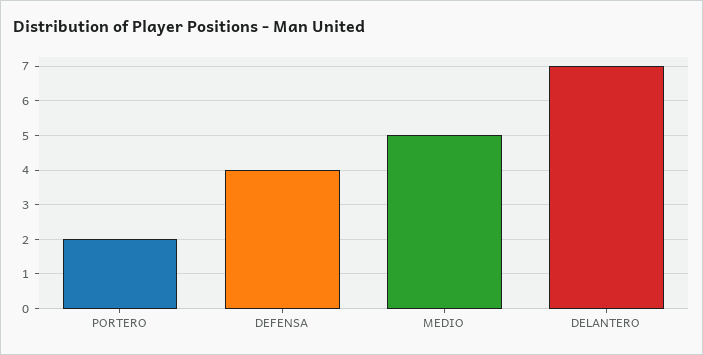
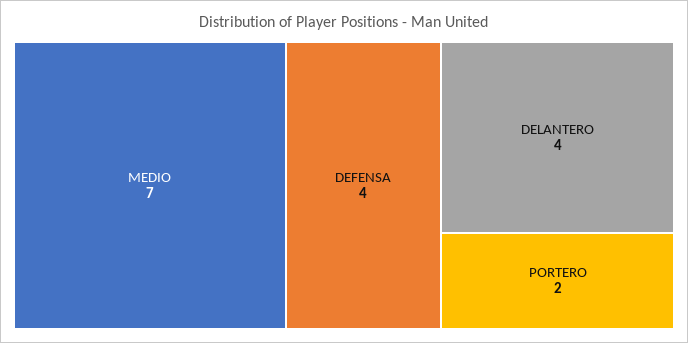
  {
    "PORTERO": 2,
    "DEFENSA": 4,
-   "MEDIO": 5,
+   "MEDIO": 7,
-   "DELANTERO": 7
+   "DELANTERO": 4
  }

